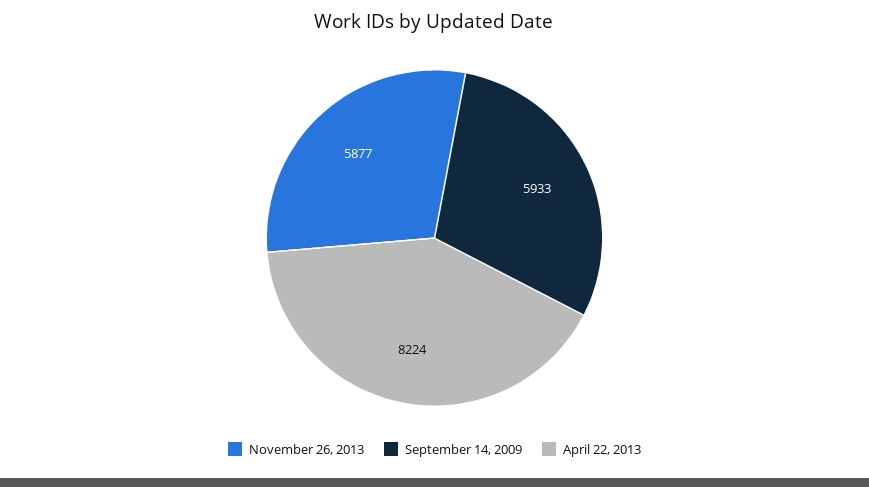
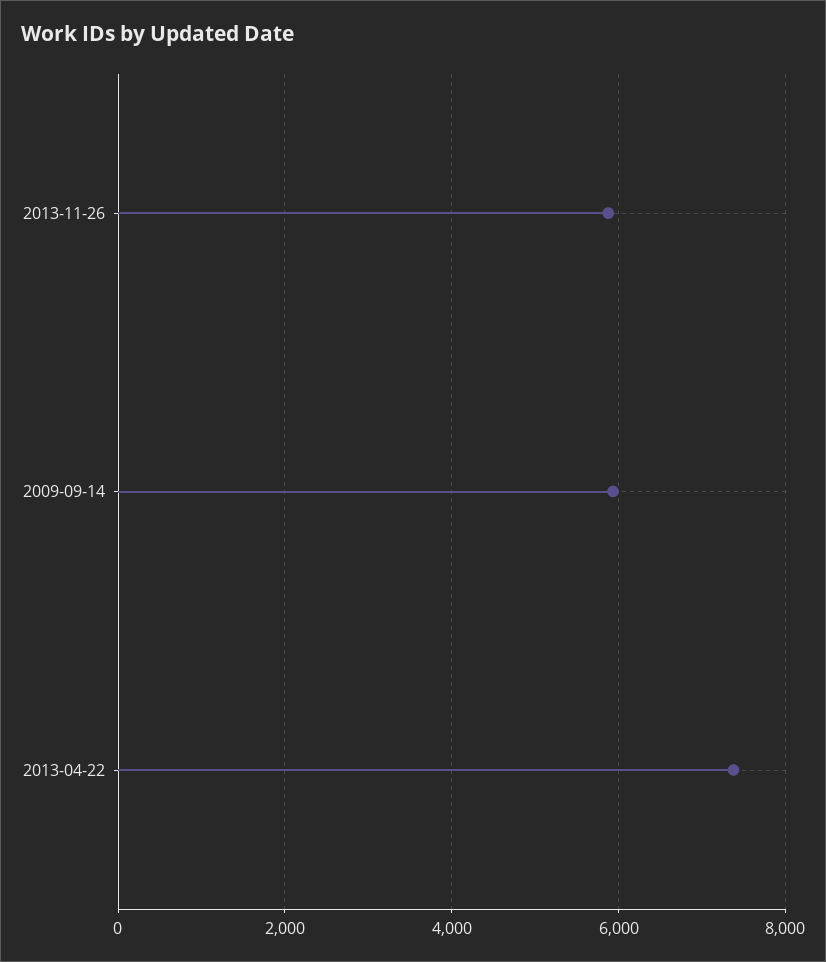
  {
    "November 26, 2013": 5877,
    "September 14, 2009": 5933,
-   "April 22, 2013": 8224
+   "April 22, 2013": 7400
  }

